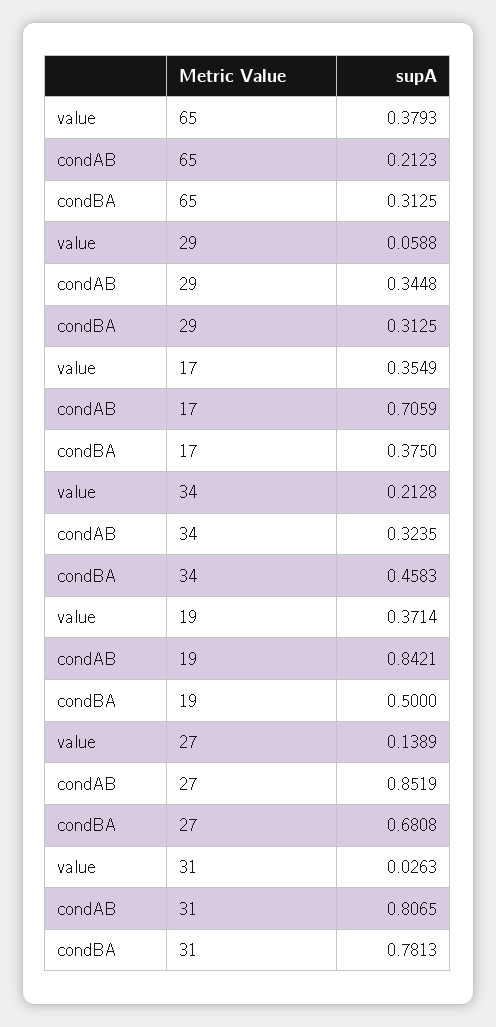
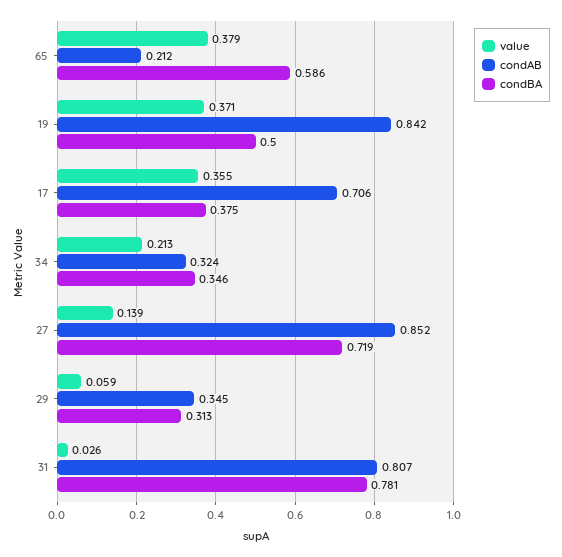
  {
    "value": {
      "65": 0.3793,
      "29": 0.0588,
      "17": 0.3549,
      "34": 0.2128,
      "19": 0.3714,
      "27": 0.1389,
      "31": 0.0263
    },
    "condAB": {
      "65": 0.2123,
      "29": 0.3448,
      "17": 0.7059,
      "34": 0.3235,
      "19": 0.8421,
      "27": 0.8519,
      "31": 0.8065
    },
    "condBA": {
-     "65": 0.3125,
+     "65": 0.586,
      "29": 0.3125,
      "17": 0.375,
-     "34": 0.4583,
+     "34": 0.346,
      "19": 0.5,
-     "27": 0.6808,
+     "27": 0.719,
      "31": 0.7813
    }
  }

